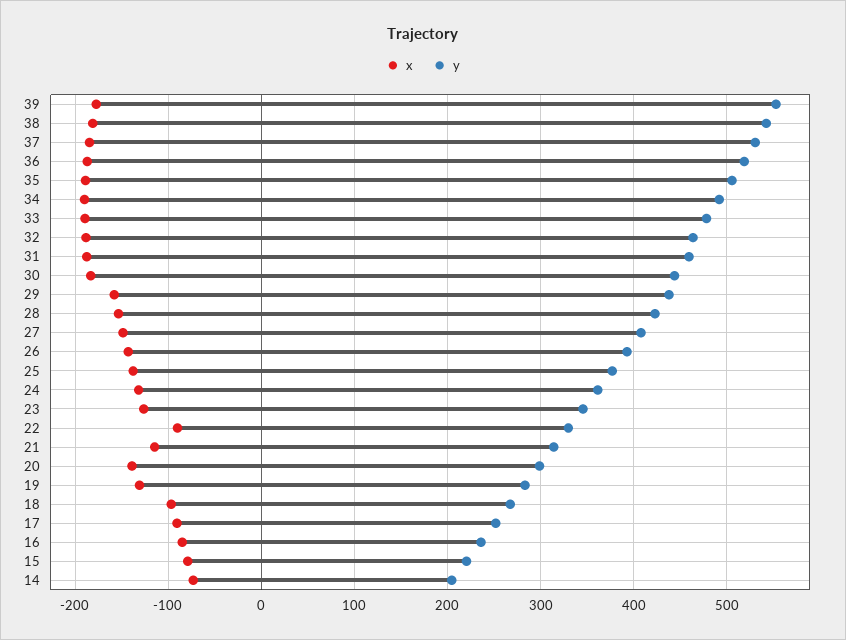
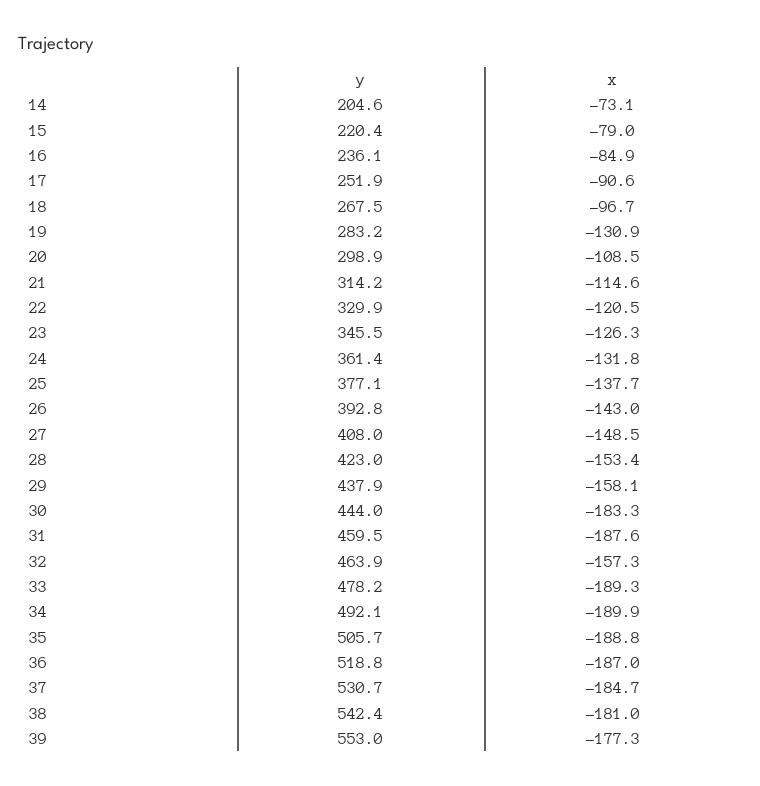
  {
    "x": {
      "39": -177.3,
      "38": -181,
      "37": -184.7,
      "36": -187,
      "35": -188.8,
      "34": -189.9,
      "33": -189.3,
-     "32": -190,
+     "32": -157.3,
      "31": -187.6,
      "30": -183.3,
      "29": -158.1,
      "28": -153.4,
      "27": -148.5,
      "26": -143,
      "25": -137.7,
      "24": -131.8,
      "23": -126.3,
-     "22": -90,
+     "22": -120.5,
      "21": -114.6,
-     "20": -140,
+     "20": -108.5,
      "19": -130.9,
      "18": -96.7,
      "17": -90.6,
      "16": -84.9,
      "15": -79,
      "14": -73.1
    },
    "y": {
      "39": 553,
      "38": 542.4,
      "37": 530.7,
      "36": 518.8,
      "35": 505.7,
      "34": 492.1,
      "33": 478.2,
      "32": 463.9,
      "31": 459.5,
      "30": 444,
      "29": 437.9,
      "28": 423,
      "27": 408,
      "26": 392.8,
      "25": 377.1,
      "24": 361.4,
      "23": 345.5,
      "22": 329.9,
      "21": 314.2,
      "20": 298.9,
      "19": 283.2,
      "18": 267.5,
      "17": 251.9,
      "16": 236.1,
      "15": 220.4,
      "14": 204.6
    }
  }

